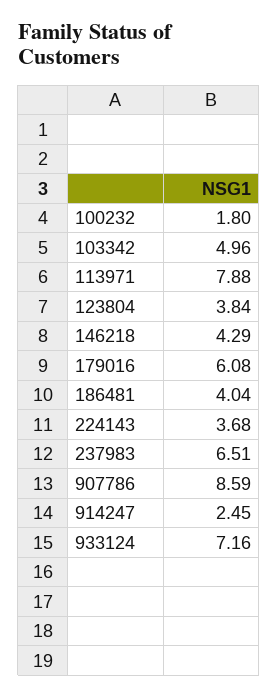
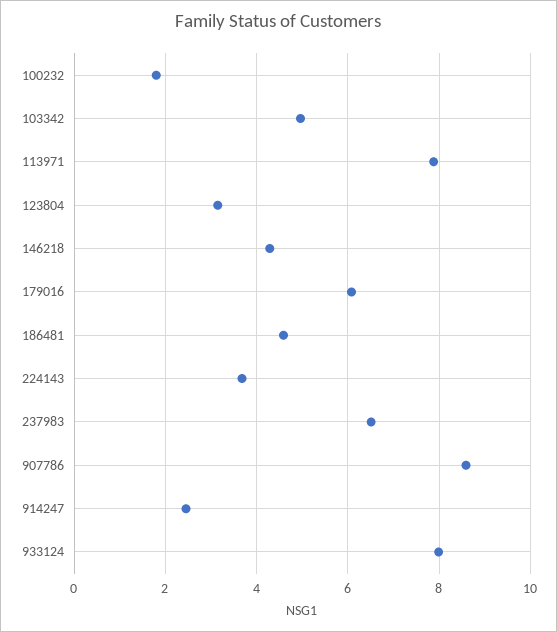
  {
    "100232": 1.8,
    "103342": 4.96,
    "113971": 7.88,
-   "123804": 3.84,
+   "123804": 3.2,
    "146218": 4.29,
    "179016": 6.08,
-   "186481": 4.04,
+   "186481": 4.6,
    "224143": 3.68,
    "237983": 6.51,
    "907786": 8.59,
    "914247": 2.45,
-   "933124": 7.16
+   "933124": 8
  }

